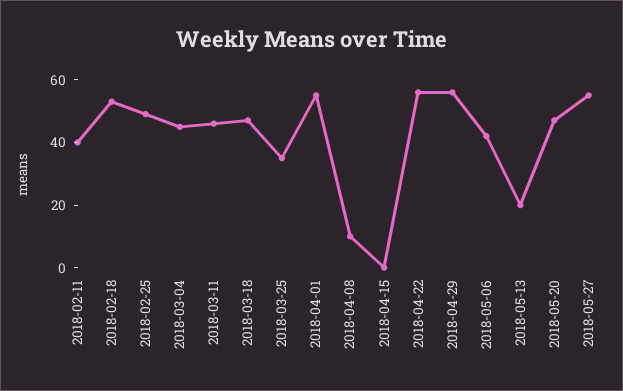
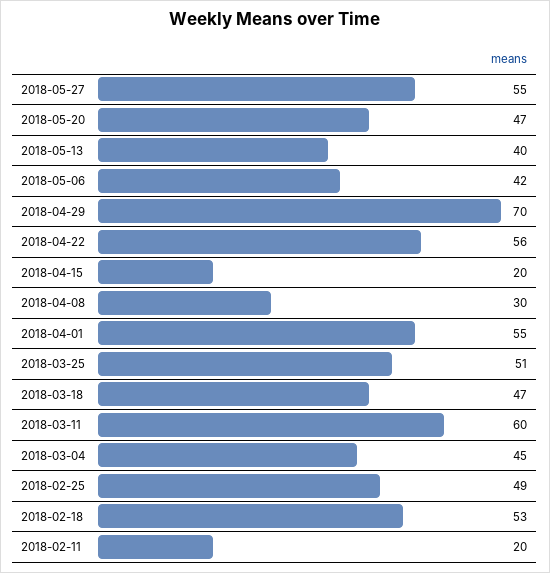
  {
-   "2018-02-11": 40,
+   "2018-02-11": 20,
    "2018-02-18": 53,
    "2018-02-25": 49,
    "2018-03-04": 45,
-   "2018-03-11": 45,
+   "2018-03-11": 60,
    "2018-03-18": 47,
-   "2018-03-25": 35,
+   "2018-03-25": 51,
    "2018-04-01": 55,
-   "2018-04-08": 10,
+   "2018-04-08": 30,
-   "2018-04-15": 0,
+   "2018-04-15": 20,
    "2018-04-22": 56,
-   "2018-04-29": 55,
+   "2018-04-29": 70,
    "2018-05-06": 42,
-   "2018-05-13": 20,
+   "2018-05-13": 40,
    "2018-05-20": 47,
    "2018-05-27": 55
  }

